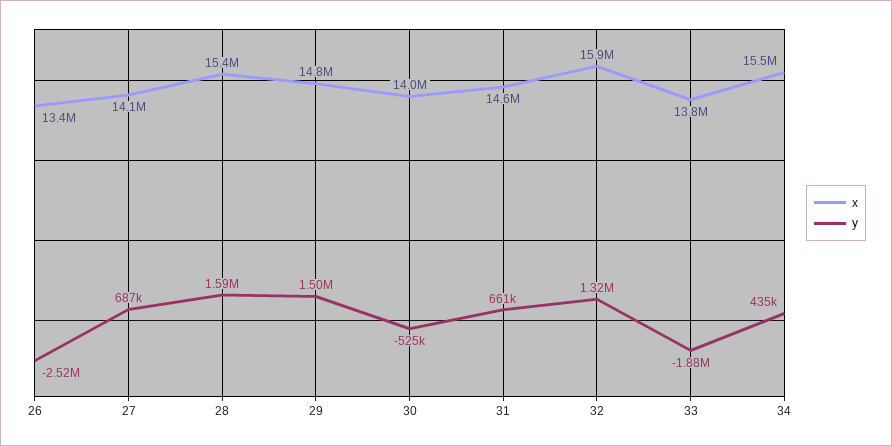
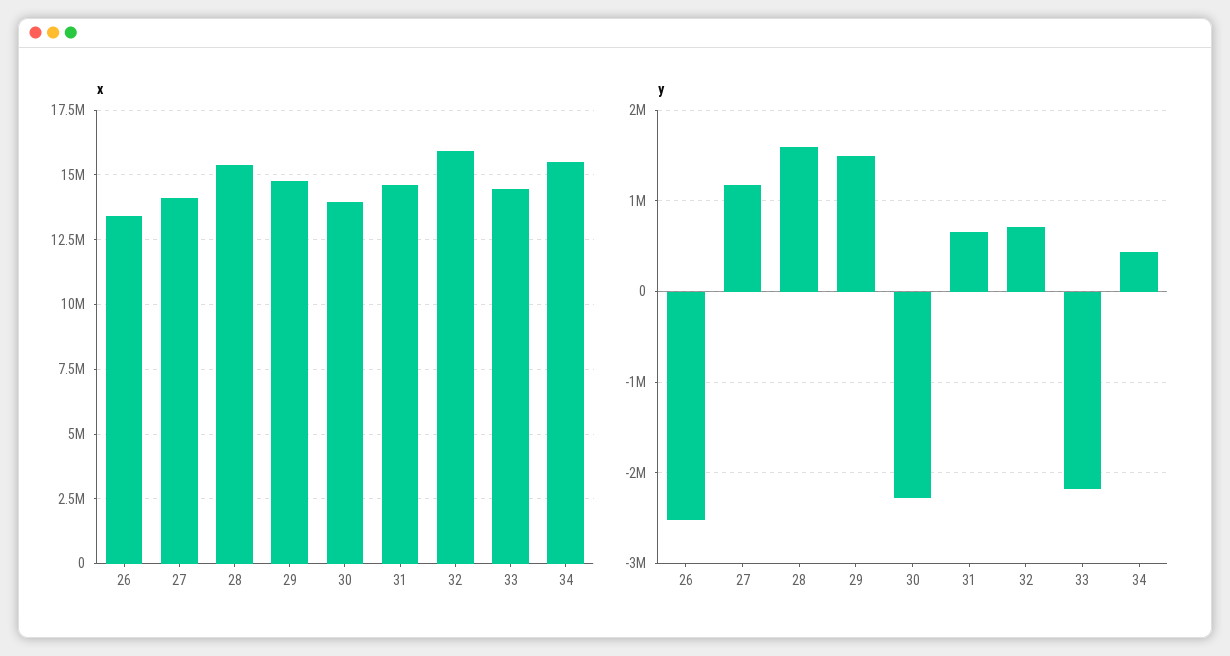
  {
    "x": {
      "26": 13400000,
      "27": 14100000,
      "28": 15400000,
      "29": 14800000,
      "30": 14000000,
      "31": 14600000,
      "32": 15900000,
-     "33": 13800000,
+     "33": 14500000,
      "34": 15500000
    },
    "y": {
      "26": -2520000,
-     "27": 687000,
+     "27": 1200000,
      "28": 1590000,
      "29": 1500000,
-     "30": -525000,
+     "30": -2300000,
      "31": 661000,
-     "32": 1320000,
+     "32": 700000,
-     "33": -1880000,
+     "33": -2200000,
      "34": 435000
    }
  }

